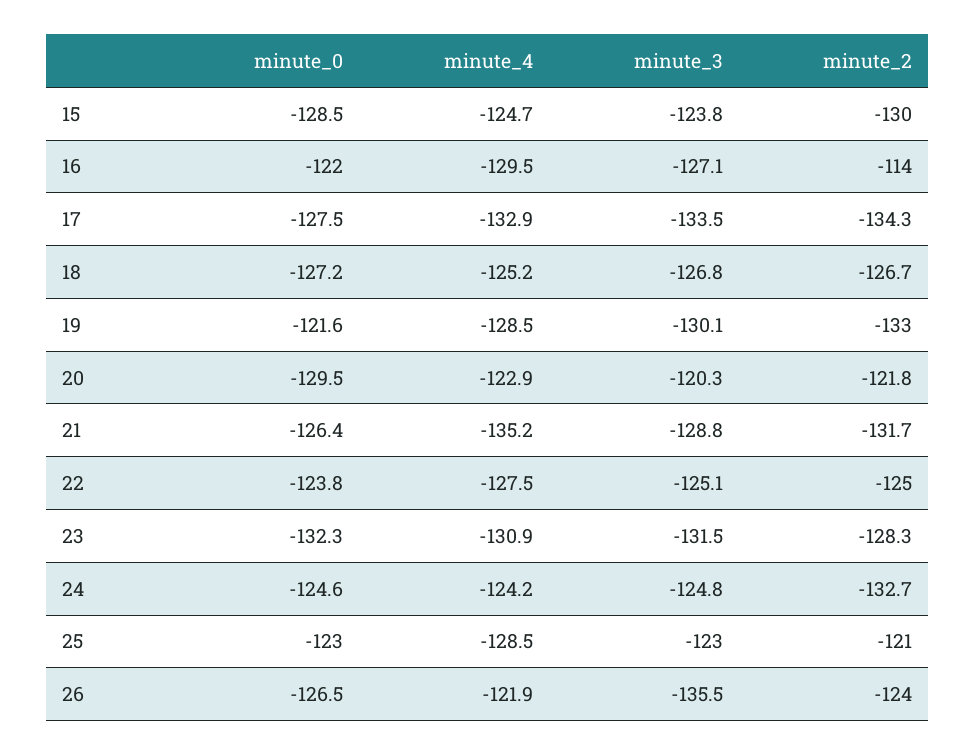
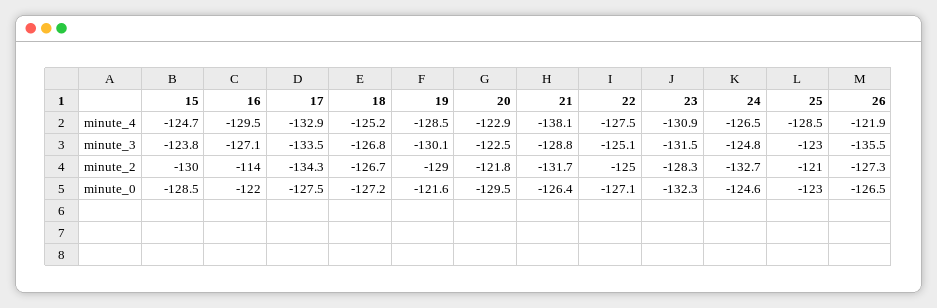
  {
    "minute_0": {
      "15": -128.5,
      "16": -122,
      "17": -127.5,
      "18": -127.2,
      "19": -121.6,
      "20": -129.5,
      "21": -126.4,
-     "22": -123.8,
+     "22": -127.1,
      "23": -132.3,
      "24": -124.6,
      "25": -123,
      "26": -126.5
    },
    "minute_4": {
      "15": -124.7,
      "16": -129.5,
      "17": -132.9,
      "18": -125.2,
      "19": -128.5,
      "20": -122.9,
-     "21": -135.2,
+     "21": -138.1,
      "22": -127.5,
      "23": -130.9,
-     "24": -124.2,
+     "24": -126.5,
      "25": -128.5,
      "26": -121.9
    },
    "minute_3": {
      "15": -123.8,
      "16": -127.1,
      "17": -133.5,
      "18": -126.8,
      "19": -130.1,
-     "20": -120.3,
+     "20": -122.5,
      "21": -128.8,
      "22": -125.1,
      "23": -131.5,
      "24": -124.8,
      "25": -123,
      "26": -135.5
    },
    "minute_2": {
      "15": -130,
      "16": -114,
      "17": -134.3,
      "18": -126.7,
-     "19": -133,
+     "19": -129,
      "20": -121.8,
      "21": -131.7,
      "22": -125,
      "23": -128.3,
      "24": -132.7,
      "25": -121,
-     "26": -124
+     "26": -127.3
    }
  }

